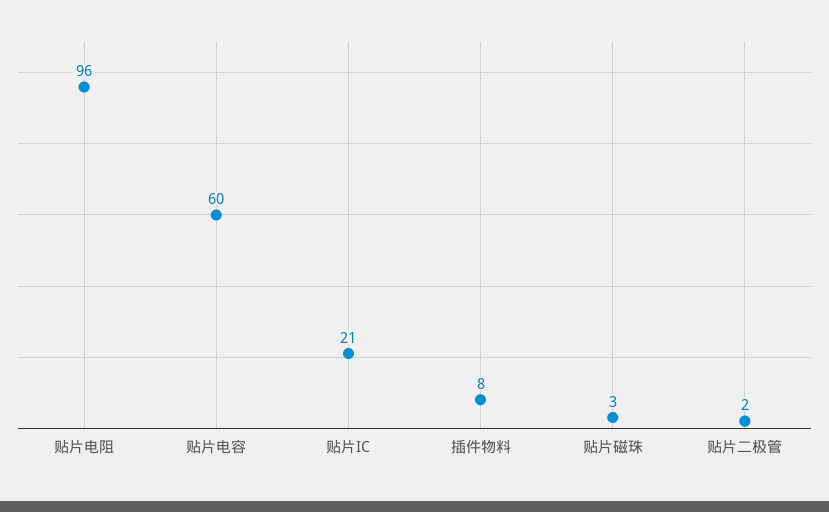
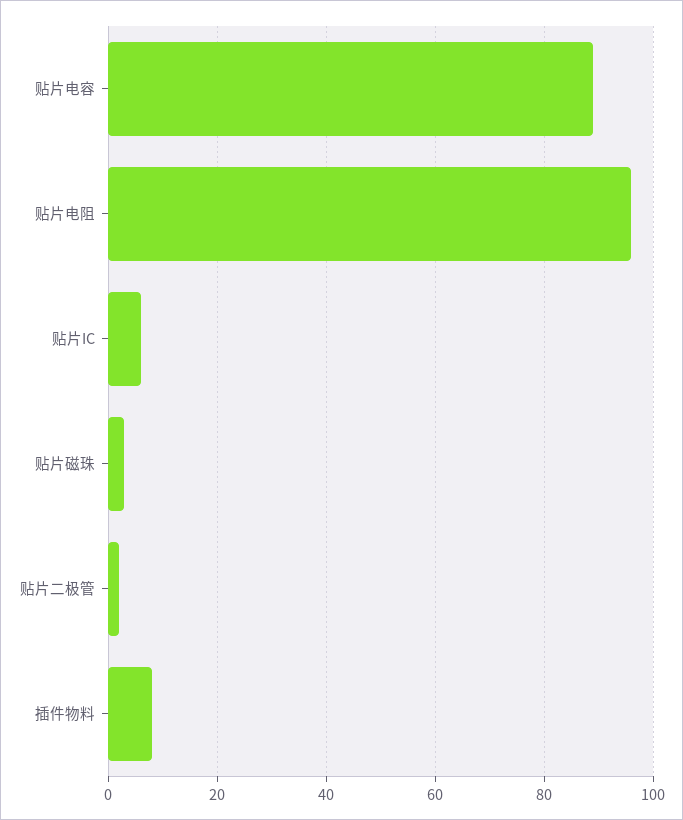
  {
    "贴片电阻": 96,
-   "贴片电容": 60,
+   "贴片电容": 90,
-   "贴片IC": 21,
+   "贴片IC": 5,
    "插件物料": 8,
    "贴片磁珠": 3,
    "贴片二极管": 2
  }

